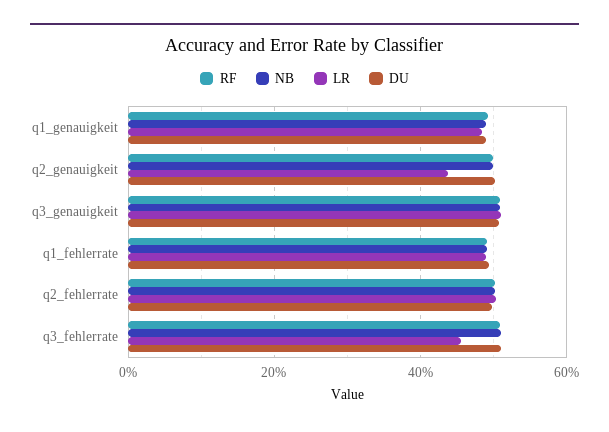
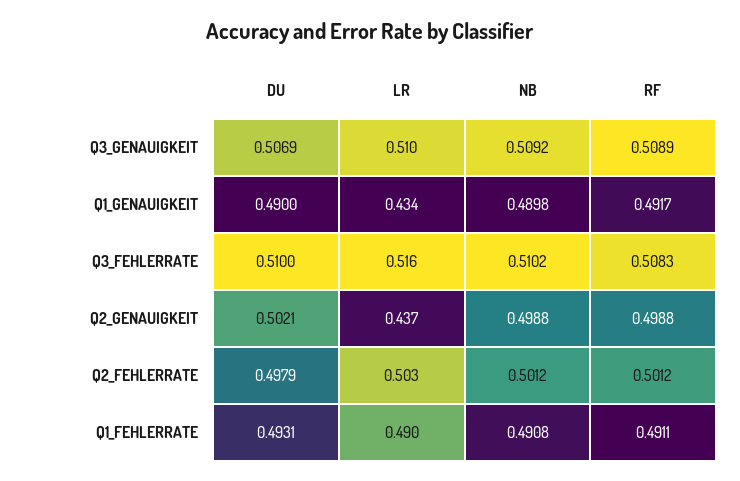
  {
    "RF": {
      "q1_genauigkeit": 0.4917,
      "q2_genauigkeit": 0.4988,
      "q3_genauigkeit": 0.5089,
      "q1_fehlerrate": 0.4911,
      "q2_fehlerrate": 0.5012,
      "q3_fehlerrate": 0.5083
    },
    "NB": {
      "q1_genauigkeit": 0.4898,
      "q2_genauigkeit": 0.4988,
      "q3_genauigkeit": 0.5092,
      "q1_fehlerrate": 0.4908,
      "q2_fehlerrate": 0.5012,
      "q3_fehlerrate": 0.5102
    },
    "LR": {
-     "q1_genauigkeit": 0.48,
+     "q1_genauigkeit": 0.434,
      "q2_genauigkeit": 0.437,
      "q3_genauigkeit": 0.51,
      "q1_fehlerrate": 0.49,
      "q2_fehlerrate": 0.503,
-     "q3_fehlerrate": 0.46
+     "q3_fehlerrate": 0.516
    },
    "DU": {
      "q1_genauigkeit": 0.49,
      "q2_genauigkeit": 0.5021,
      "q3_genauigkeit": 0.5069,
      "q1_fehlerrate": 0.4931,
      "q2_fehlerrate": 0.4979,
      "q3_fehlerrate": 0.51
    }
  }

